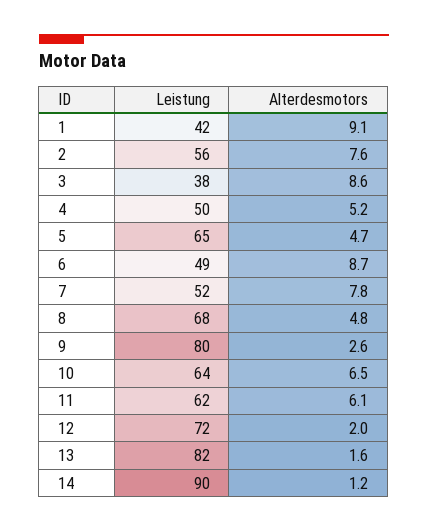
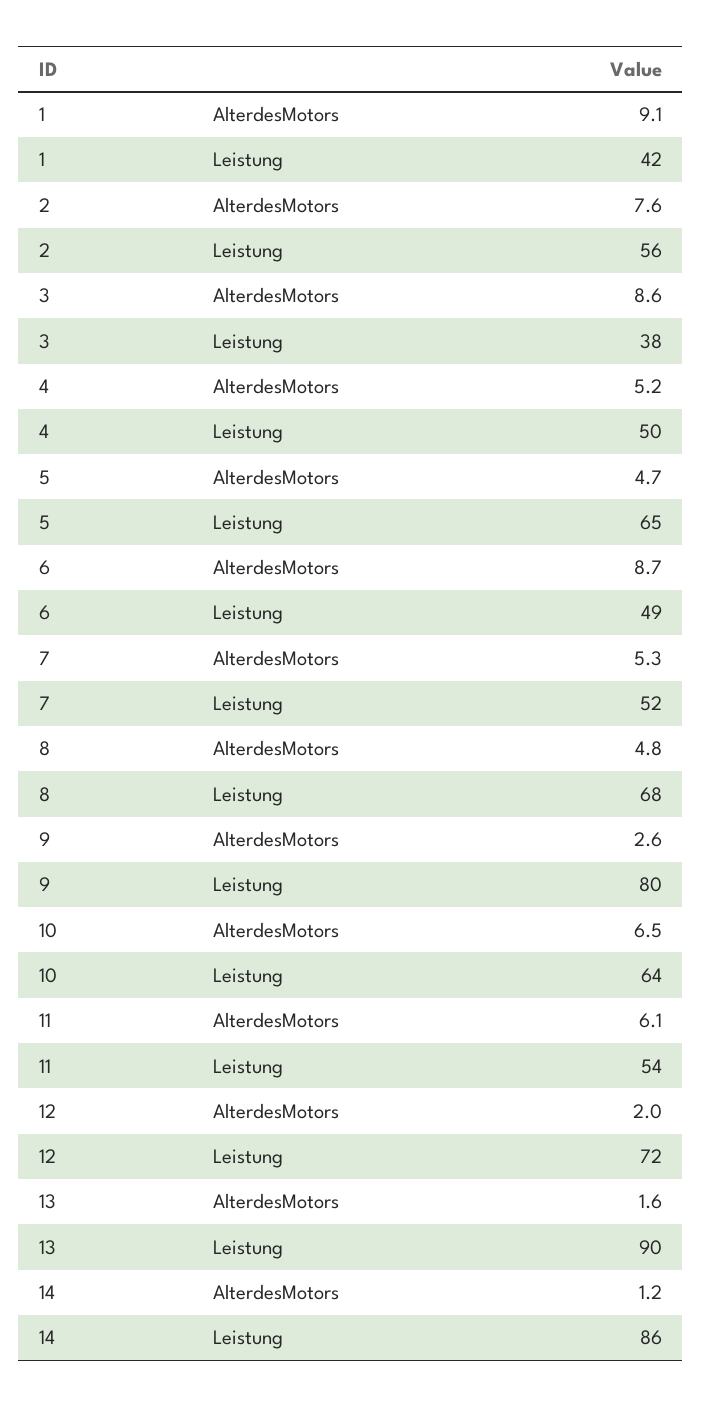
  {
    "Leistung": {
      "1": 42,
      "2": 56,
      "3": 38,
      "4": 50,
      "5": 65,
      "6": 49,
      "7": 52,
      "8": 68,
      "9": 80,
      "10": 64,
-     "11": 62,
+     "11": 54,
      "12": 72,
-     "13": 82,
+     "13": 90,
-     "14": 90
+     "14": 86
    },
    "Alterdesmotors": {
      "1": 9.1,
      "2": 7.6,
      "3": 8.6,
      "4": 5.2,
      "5": 4.7,
      "6": 8.7,
-     "7": 7.8,
+     "7": 5.3,
      "8": 4.8,
      "9": 2.6,
      "10": 6.5,
      "11": 6.1,
      "12": 2,
      "13": 1.6,
      "14": 1.2
    }
  }

